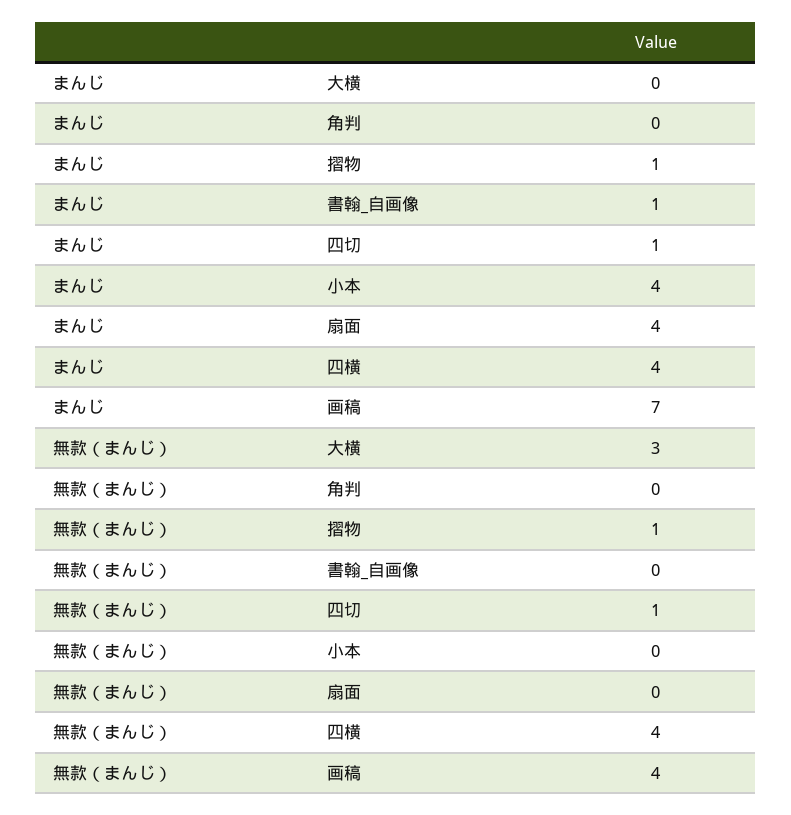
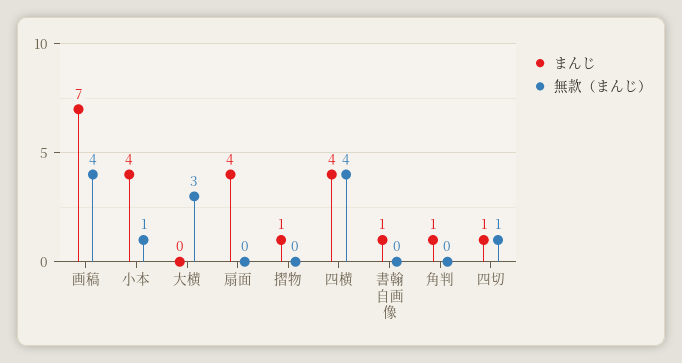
  {
    "まんじ": {
      "大横": 0,
-     "角判": 0,
+     "角判": 1,
      "摺物": 1,
      "書翰_自画像": 1,
      "四切": 1,
      "小本": 4,
      "扇面": 4,
      "四横": 4,
      "画稿": 7
    },
    "無款（まんじ）": {
      "大横": 3,
      "角判": 0,
-     "摺物": 1,
+     "摺物": 0,
      "書翰_自画像": 0,
      "四切": 1,
-     "小本": 0,
+     "小本": 1,
      "扇面": 0,
      "四横": 4,
      "画稿": 4
    }
  }

